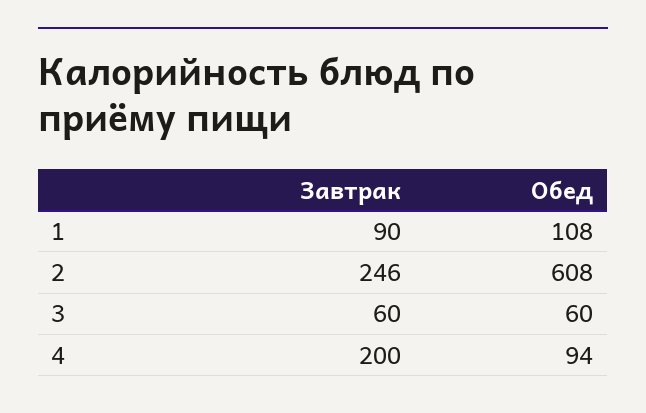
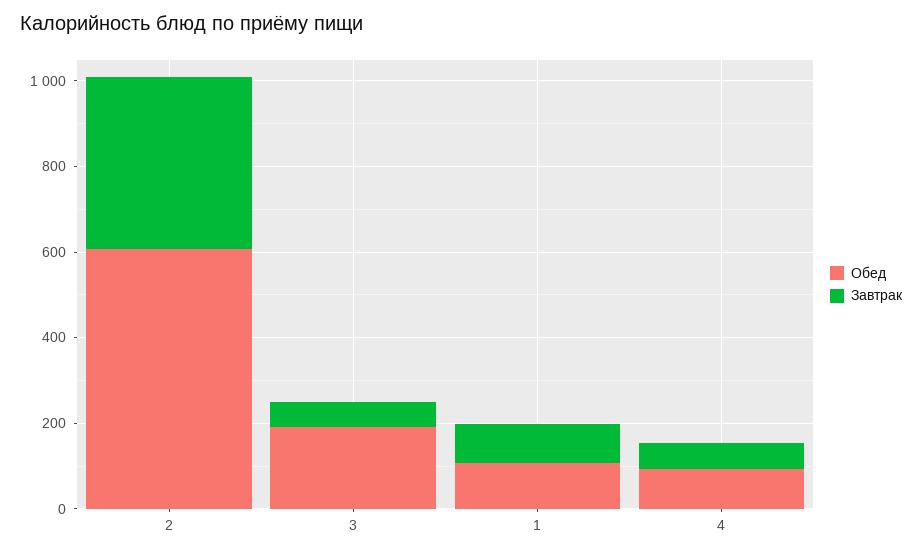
  {
    "Завтрак": {
      "1": 90,
-     "2": 246,
+     "2": 400,
      "3": 60,
-     "4": 200
+     "4": 50
    },
    "Обед": {
      "1": 108,
      "2": 608,
-     "3": 60,
+     "3": 200,
      "4": 94
    }
  }

